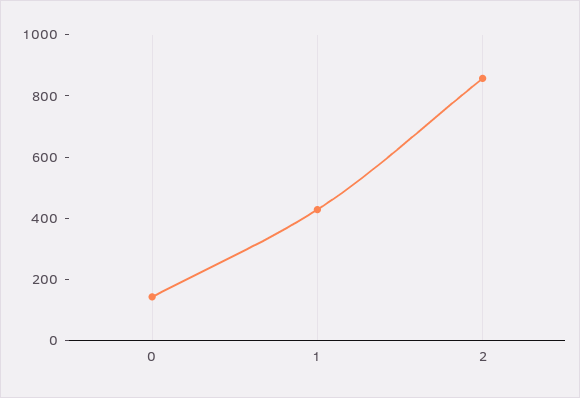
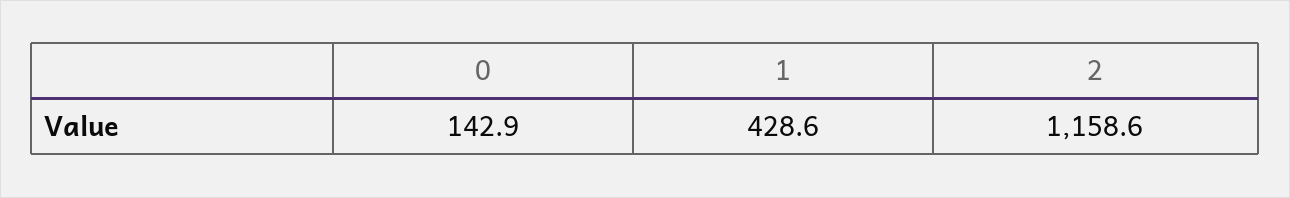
  {
    "0": 142.9,
    "1": 428.6,
-   "2": 850
+   "2": 1158.6
  }

